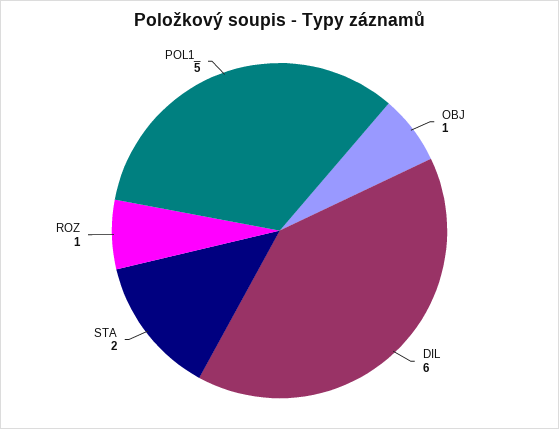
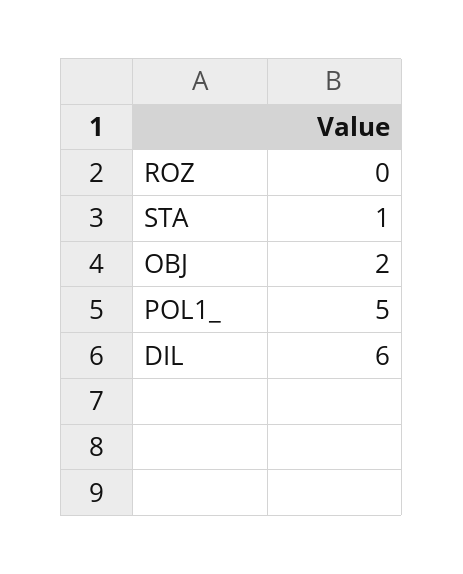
  {
-   "OBJ": 1,
+   "OBJ": 2,
    "DIL": 6,
-   "STA": 2,
+   "STA": 1,
-   "ROZ": 1,
+   "ROZ": 0,
    "POL1_": 5
  }

